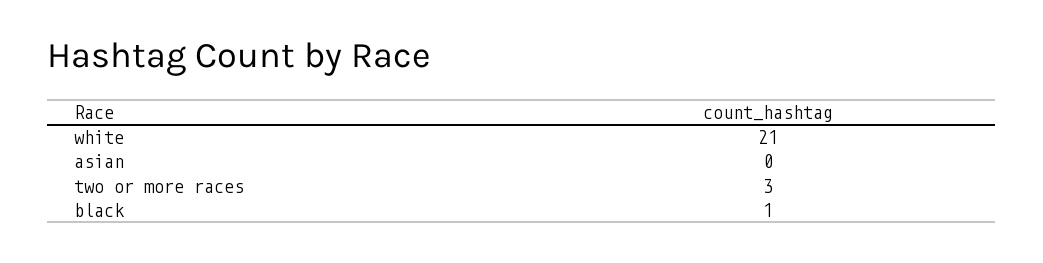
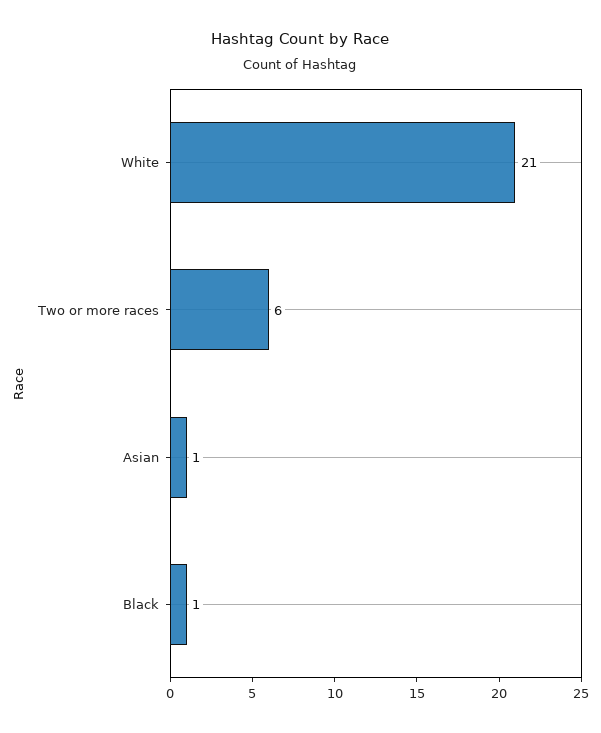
  {
    "white": 21,
-   "asian": 0,
+   "asian": 1,
-   "two or more races": 3,
+   "two or more races": 6,
    "black": 1
  }

